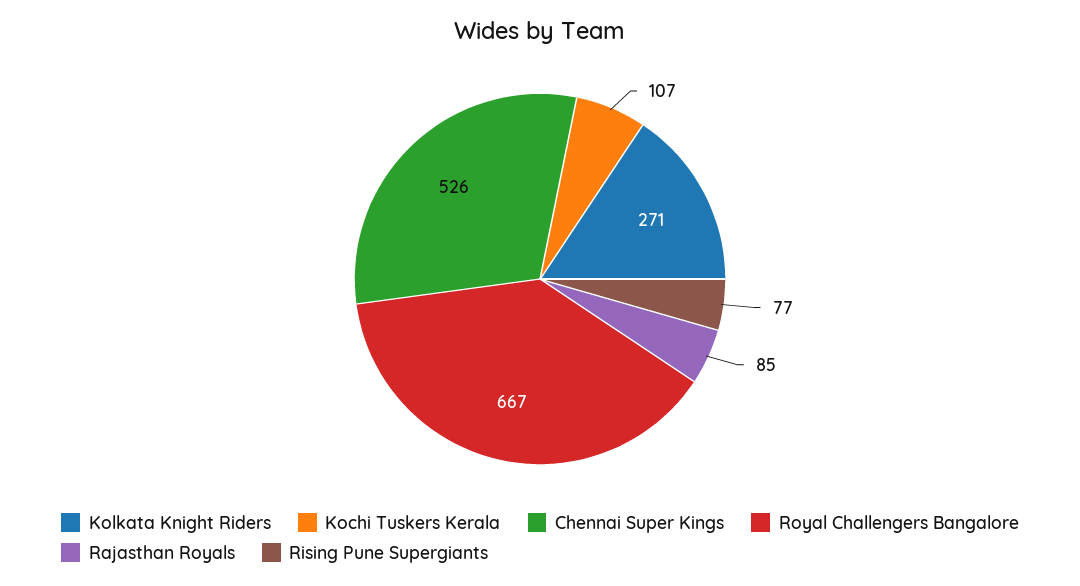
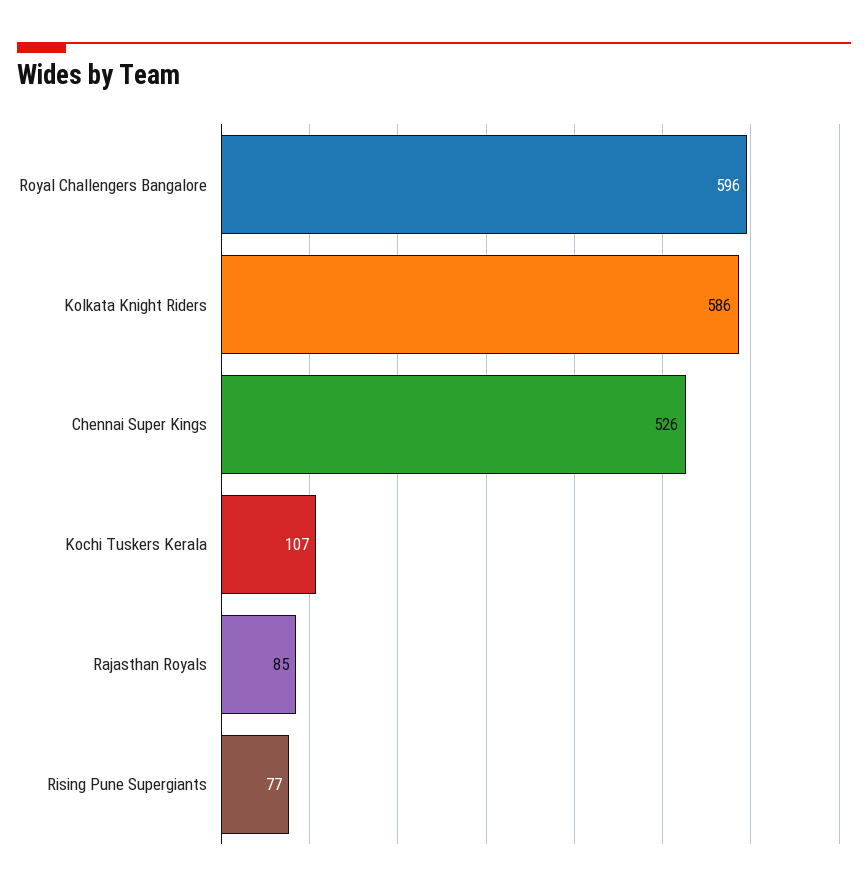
  {
-   "Kolkata Knight Riders": 271,
+   "Kolkata Knight Riders": 586,
    "Kochi Tuskers Kerala": 107,
    "Chennai Super Kings": 526,
-   "Royal Challengers Bangalore": 667,
+   "Royal Challengers Bangalore": 596,
    "Rajasthan Royals": 85,
    "Rising Pune Supergiants": 77
  }

